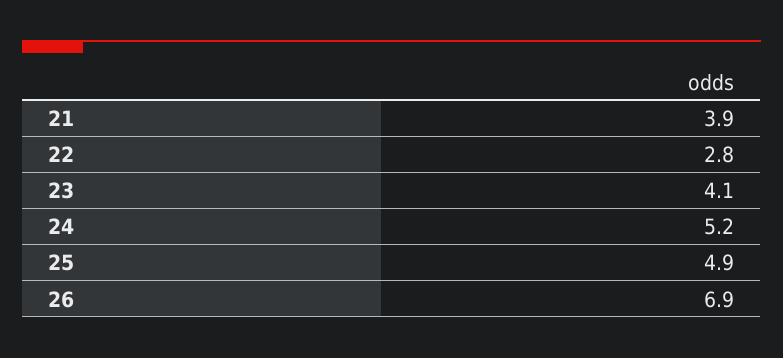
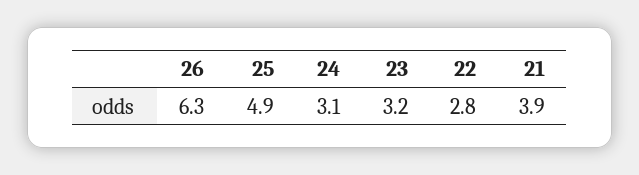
  {
    "21": 3.9,
    "22": 2.8,
-   "23": 4.1,
+   "23": 3.2,
-   "24": 5.2,
+   "24": 3.1,
    "25": 4.9,
-   "26": 6.9
+   "26": 6.3
  }

